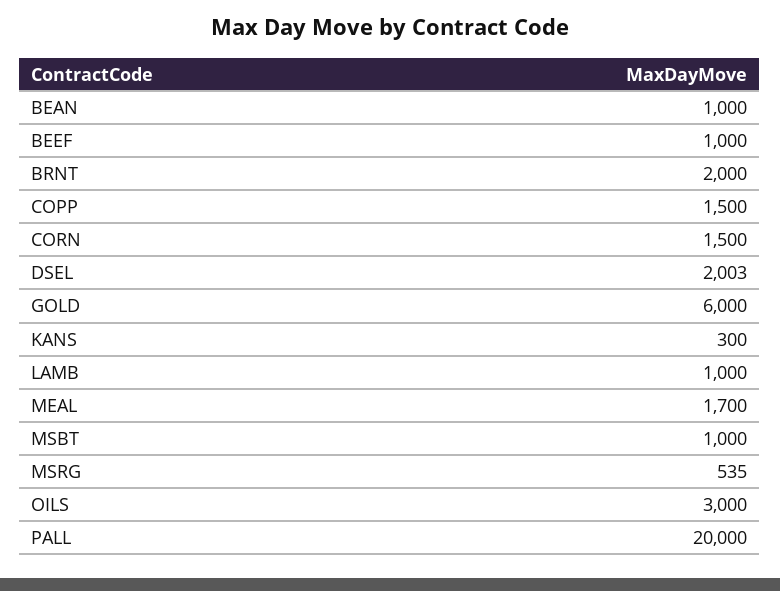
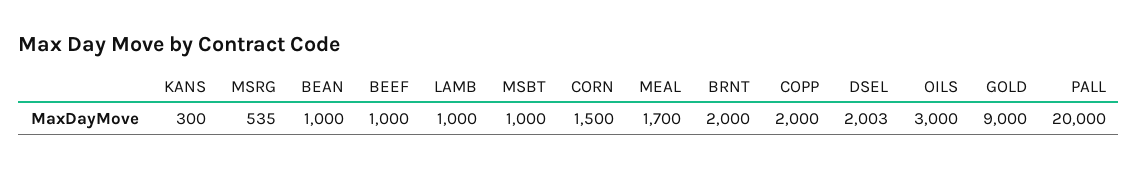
  {
    "BEAN": 1000,
    "BEEF": 1000,
    "BRNT": 2000,
-   "COPP": 1500,
+   "COPP": 2000,
    "CORN": 1500,
    "DSEL": 2003,
-   "GOLD": 6000,
+   "GOLD": 9000,
    "KANS": 300,
    "LAMB": 1000,
    "MEAL": 1700,
    "MSBT": 1000,
    "MSRG": 535,
    "OILS": 3000,
    "PALL": 20000
  }

